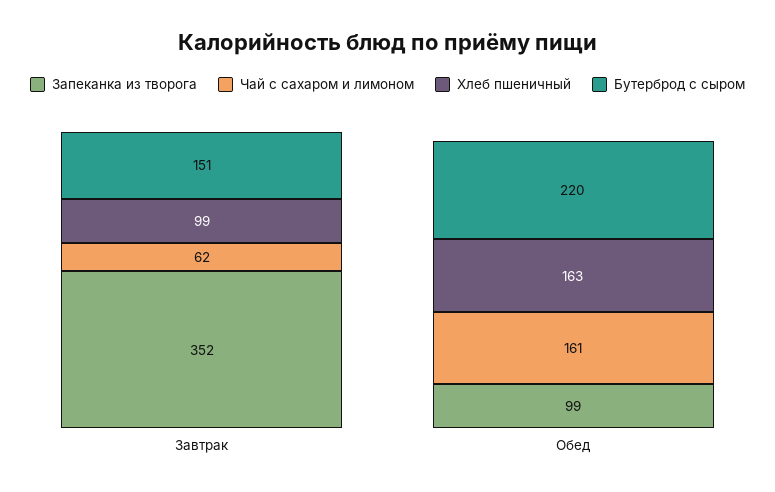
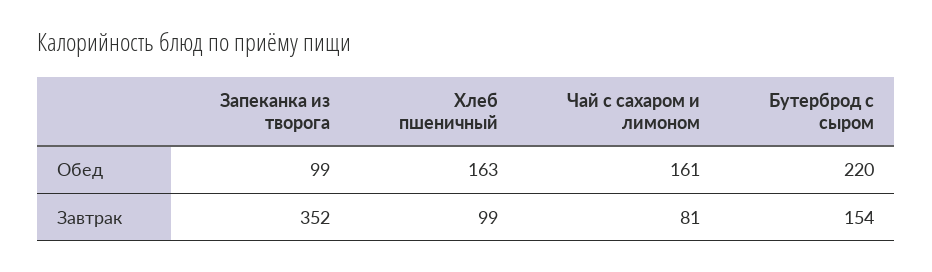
  {
    "Запеканка из творога": {
      "Завтрак": 352,
      "Обед": 99
    },
    "Чай с сахаром и лимоном": {
-     "Завтрак": 62,
+     "Завтрак": 81,
      "Обед": 161
    },
    "Хлеб пшеничный": {
      "Завтрак": 99,
      "Обед": 163
    },
    "Бутерброд с сыром": {
-     "Завтрак": 151,
+     "Завтрак": 154,
      "Обед": 220
    }
  }

